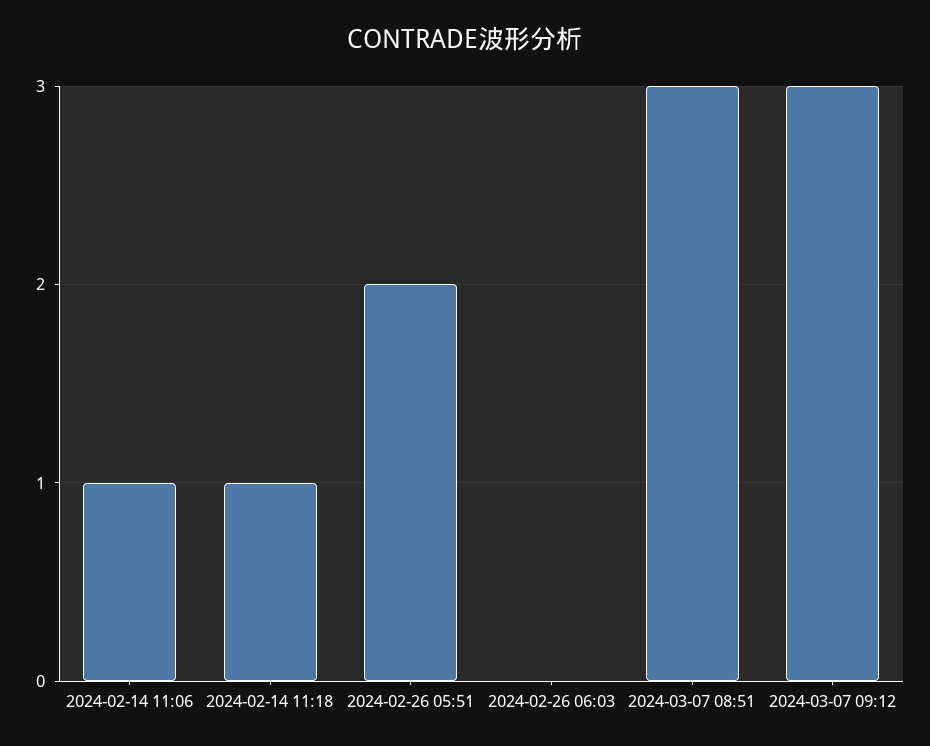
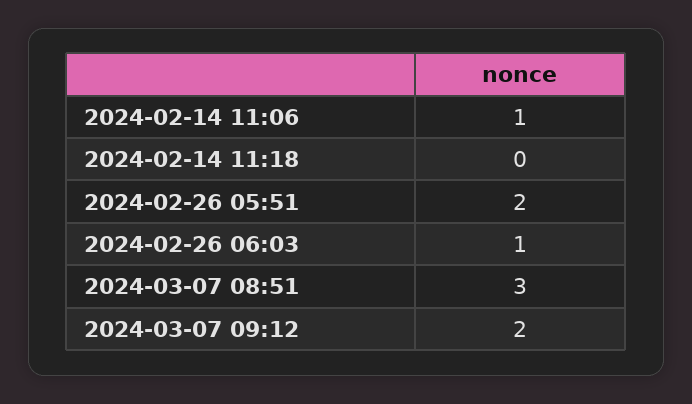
  {
    "2024-02-14 11:06": 1,
-   "2024-02-14 11:18": 1,
+   "2024-02-14 11:18": 0,
    "2024-02-26 05:51": 2,
-   "2024-02-26 06:03": 0,
+   "2024-02-26 06:03": 1,
    "2024-03-07 08:51": 3,
-   "2024-03-07 09:12": 3
+   "2024-03-07 09:12": 2
  }

